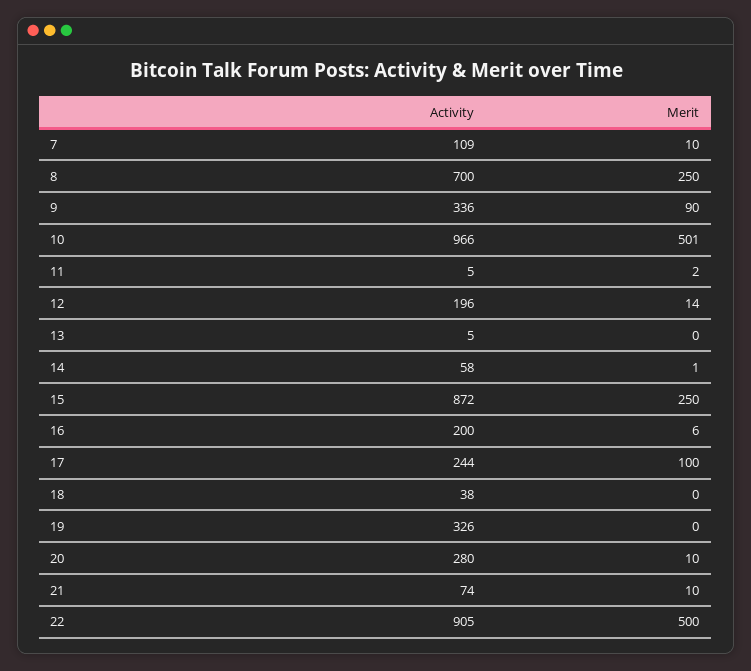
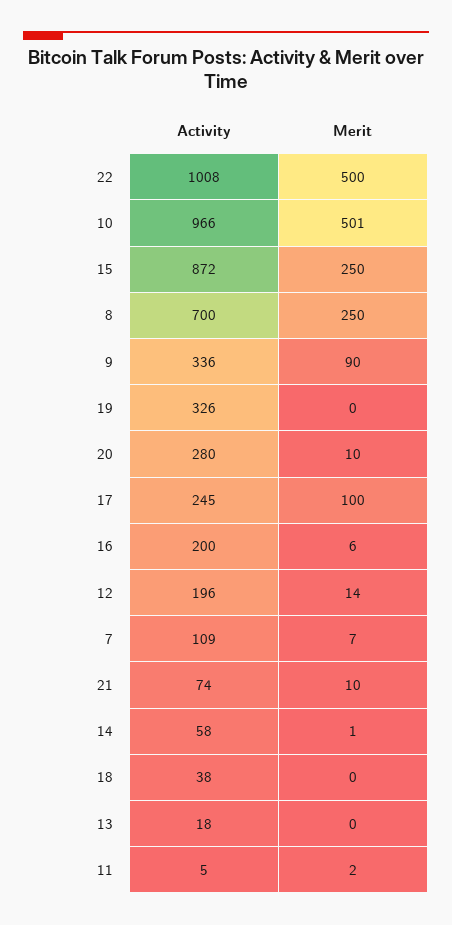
  {
    "Activity": {
      "7": 109,
      "8": 700,
      "9": 336,
      "10": 966,
      "11": 5,
      "12": 196,
-     "13": 5,
+     "13": 18,
      "14": 58,
      "15": 872,
      "16": 200,
-     "17": 244,
+     "17": 245,
      "18": 38,
      "19": 326,
      "20": 280,
      "21": 74,
-     "22": 905
+     "22": 1008
    },
    "Merit": {
-     "7": 10,
+     "7": 7,
      "8": 250,
      "9": 90,
      "10": 501,
      "11": 2,
      "12": 14,
      "13": 0,
      "14": 1,
      "15": 250,
      "16": 6,
      "17": 100,
      "18": 0,
      "19": 0,
      "20": 10,
      "21": 10,
      "22": 500
    }
  }

